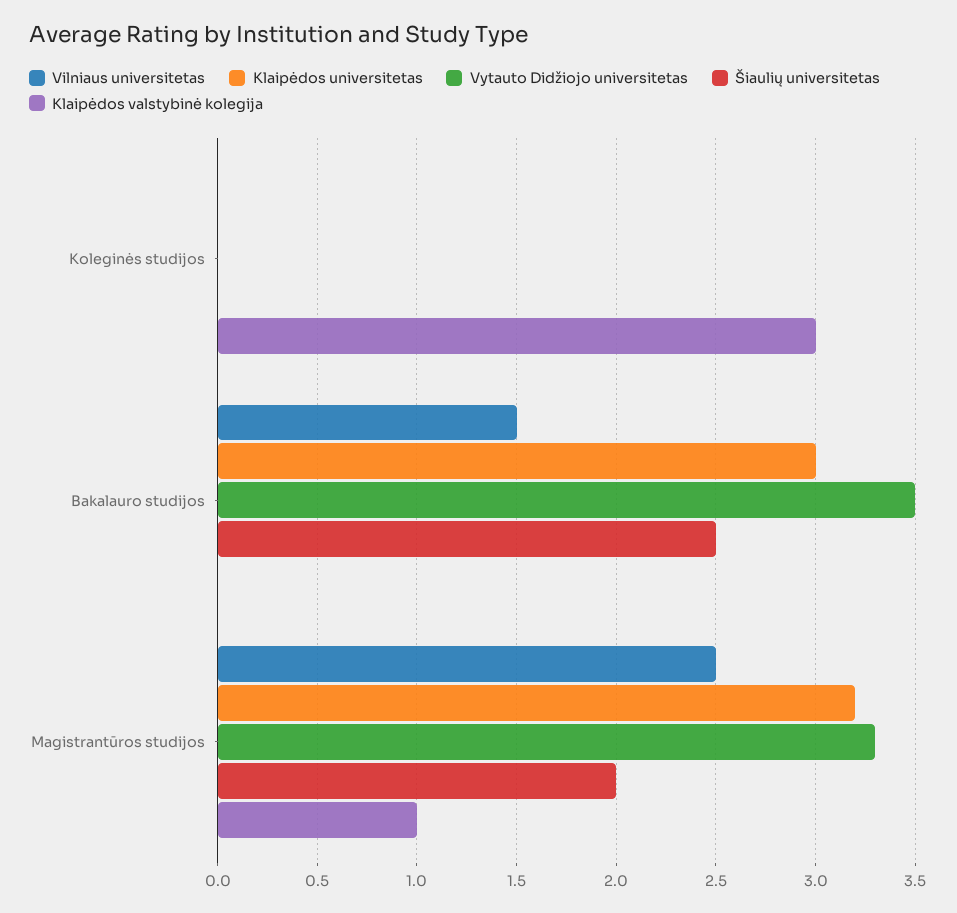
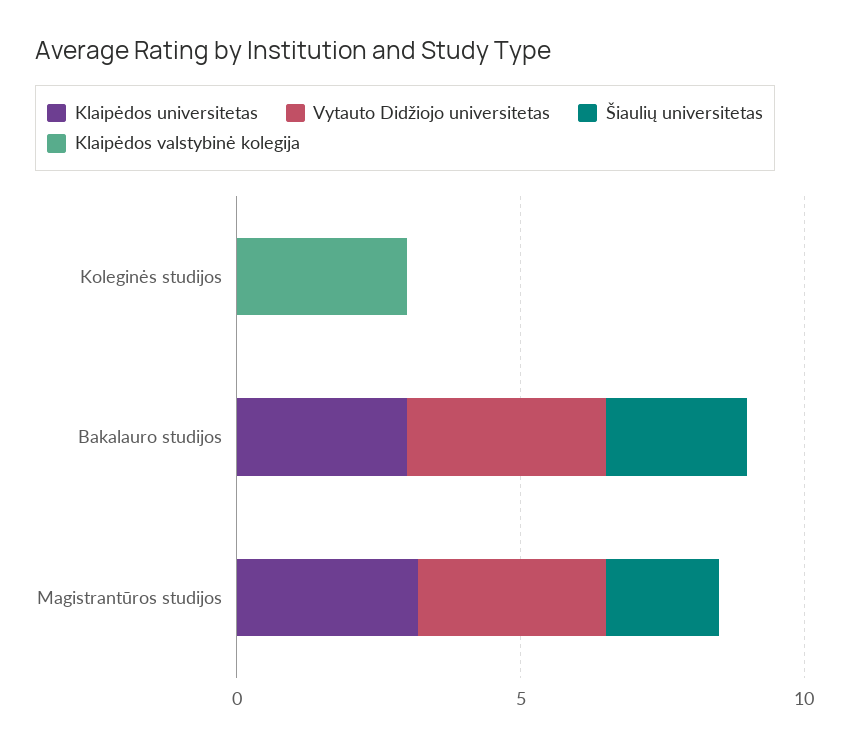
  {
-   "Vilniaus universitetas": {
-     "Koleginės studijos": 0,
-     "Bakalauro studijos": 1.5,
-     "Magistrantūros studijos": 2.5
-   },
    "Klaipėdos universitetas": {
      "Koleginės studijos": 0,
      "Bakalauro studijos": 3,
      "Magistrantūros studijos": 3.2
    },
    "Vytauto Didžiojo universitetas": {
      "Koleginės studijos": 0,
      "Bakalauro studijos": 3.5,
      "Magistrantūros studijos": 3.3
    },
    "Šiaulių universitetas": {
      "Koleginės studijos": 0,
      "Bakalauro studijos": 2.5,
      "Magistrantūros studijos": 2
    },
    "Klaipėdos valstybinė kolegija": {
      "Koleginės studijos": 3,
      "Bakalauro studijos": 0,
-     "Magistrantūros studijos": 1
+     "Magistrantūros studijos": 0
    }
  }

